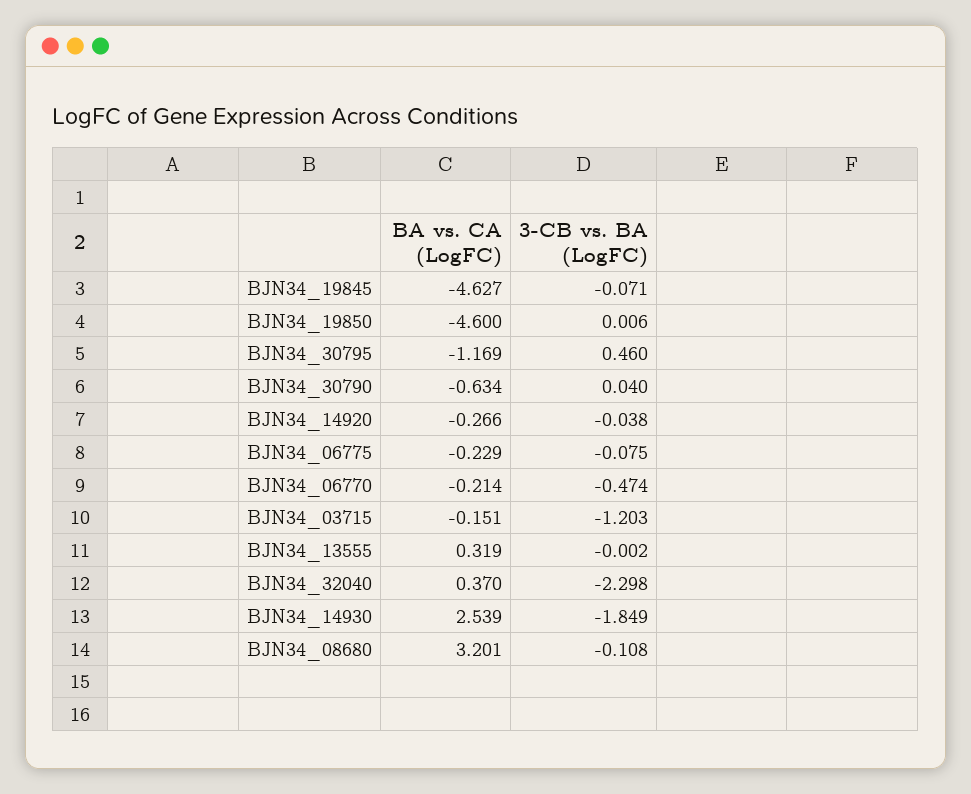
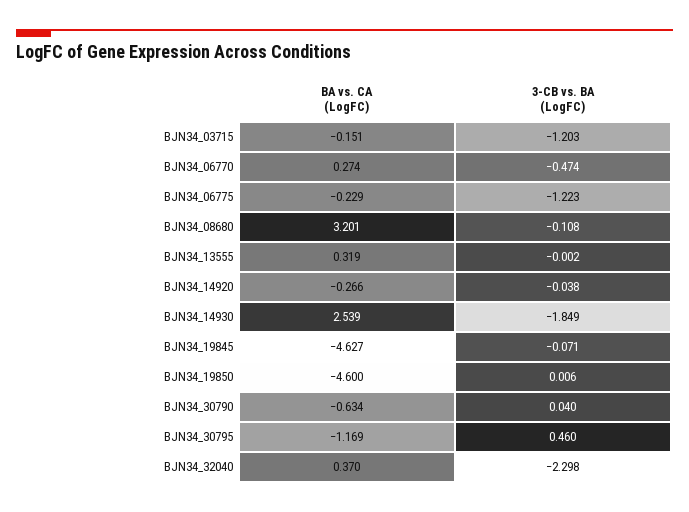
  {
    "BA vs. CA (LogFC)": {
      "BJN34_19845": -4.627,
      "BJN34_19850": -4.6,
      "BJN34_30795": -1.169,
      "BJN34_30790": -0.634,
      "BJN34_14920": -0.266,
      "BJN34_06775": -0.229,
-     "BJN34_06770": -0.214,
+     "BJN34_06770": 0.274,
      "BJN34_03715": -0.151,
      "BJN34_13555": 0.319,
      "BJN34_32040": 0.37,
      "BJN34_14930": 2.539,
      "BJN34_08680": 3.201
    },
    "3-CB vs. BA (LogFC)": {
      "BJN34_19845": -0.071,
      "BJN34_19850": 0.006,
      "BJN34_30795": 0.46,
      "BJN34_30790": 0.04,
      "BJN34_14920": -0.038,
-     "BJN34_06775": -0.075,
+     "BJN34_06775": -1.223,
      "BJN34_06770": -0.474,
      "BJN34_03715": -1.203,
      "BJN34_13555": -0.002,
      "BJN34_32040": -2.298,
      "BJN34_14930": -1.849,
      "BJN34_08680": -0.108
    }
  }

